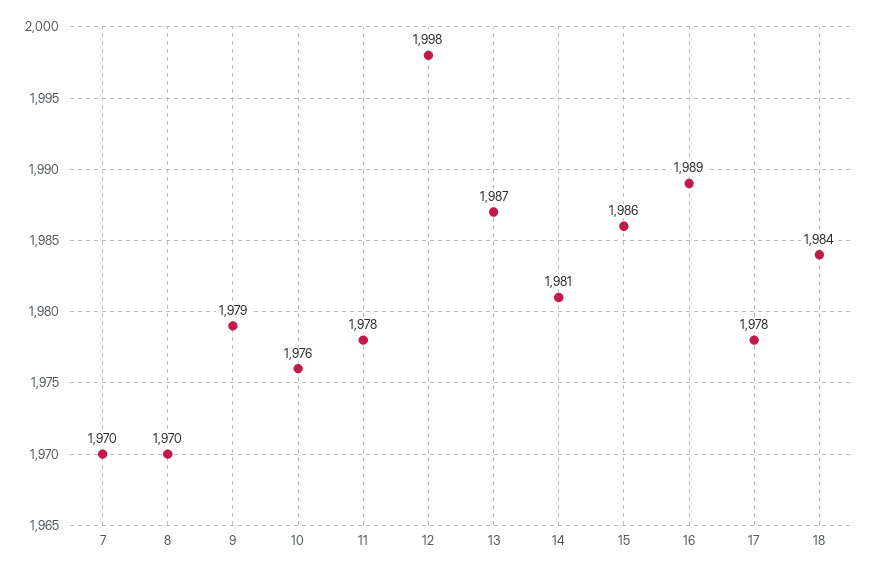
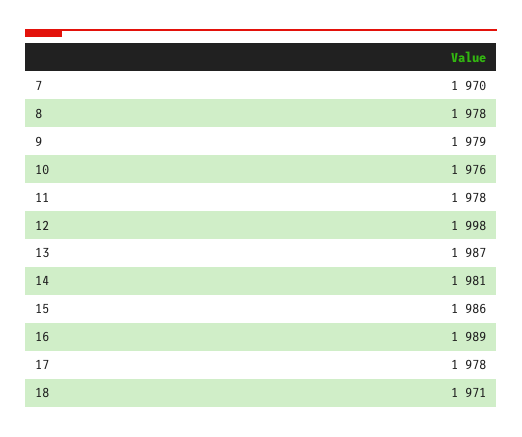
  {
    "7": 1970,
-   "8": 1970,
+   "8": 1978,
    "9": 1979,
    "10": 1976,
    "11": 1978,
    "12": 1998,
    "13": 1987,
    "14": 1981,
    "15": 1986,
    "16": 1989,
    "17": 1978,
-   "18": 1984
+   "18": 1971
  }

